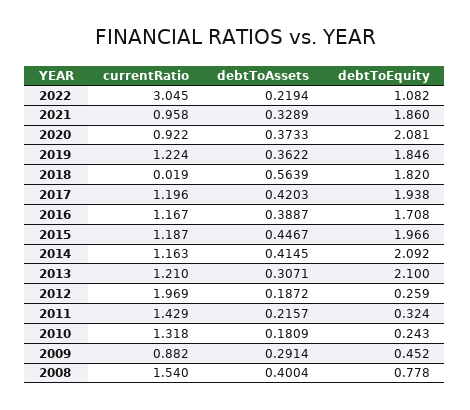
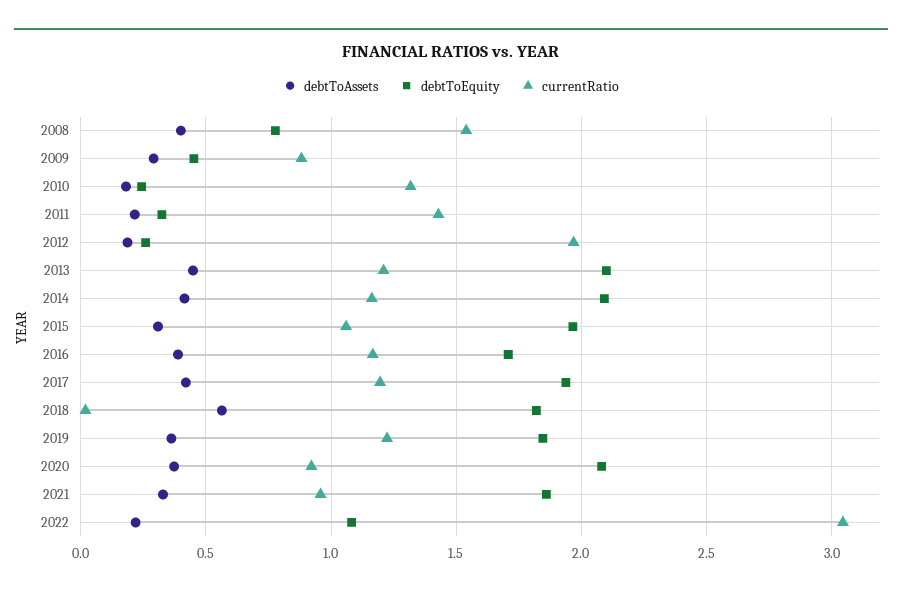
  {
    "currentRatio": {
      "2022": 3.045,
      "2021": 0.958,
      "2020": 0.922,
      "2019": 1.224,
      "2018": 0.019,
      "2017": 1.196,
      "2016": 1.167,
-     "2015": 1.187,
+     "2015": 1.05,
      "2014": 1.163,
      "2013": 1.21,
      "2012": 1.969,
      "2011": 1.429,
      "2010": 1.318,
      "2009": 0.882,
      "2008": 1.54
    },
    "debtToAssets": {
      "2022": 0.2194,
      "2021": 0.3289,
      "2020": 0.3733,
      "2019": 0.3622,
      "2018": 0.5639,
      "2017": 0.4203,
      "2016": 0.3887,
-     "2015": 0.4467,
+     "2015": 0.3,
      "2014": 0.4145,
-     "2013": 0.3071,
+     "2013": 0.45,
      "2012": 0.1872,
      "2011": 0.2157,
      "2010": 0.1809,
      "2009": 0.2914,
      "2008": 0.4004
    },
    "debtToEquity": {
      "2022": 1.082,
      "2021": 1.86,
      "2020": 2.081,
      "2019": 1.846,
      "2018": 1.82,
      "2017": 1.938,
      "2016": 1.708,
      "2015": 1.966,
      "2014": 2.092,
      "2013": 2.1,
      "2012": 0.259,
      "2011": 0.324,
      "2010": 0.243,
      "2009": 0.452,
      "2008": 0.778
    }
  }

